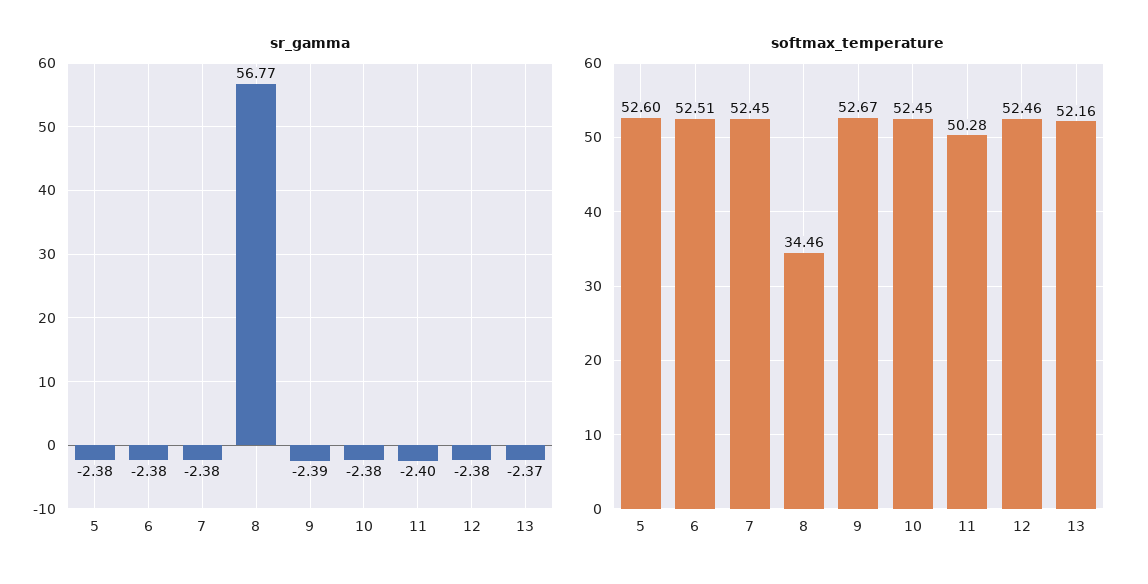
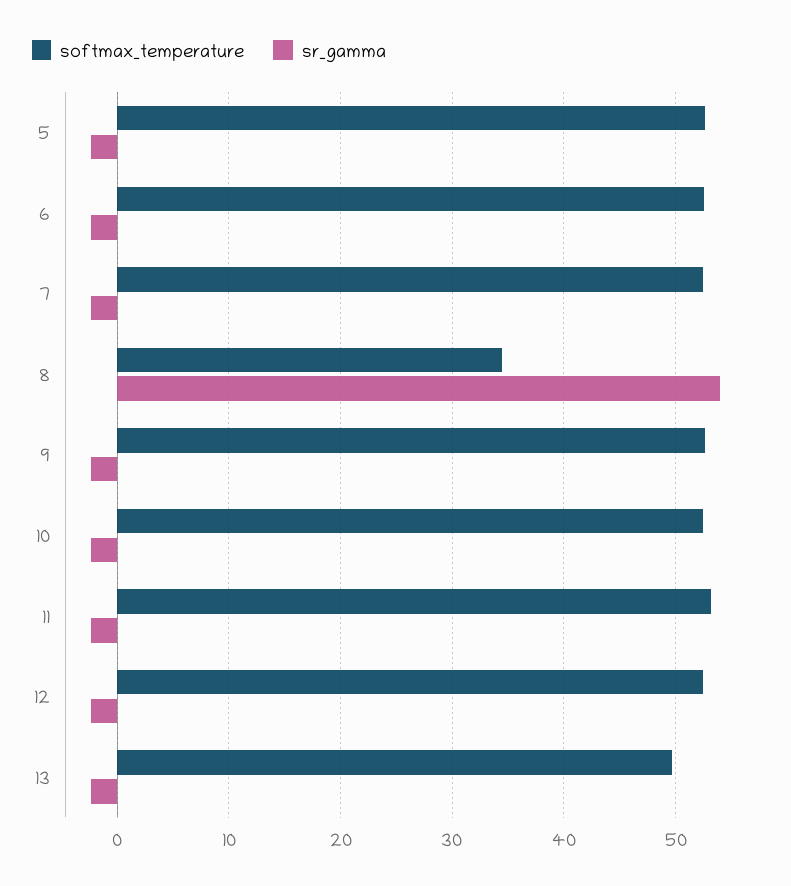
  {
    "sr_gamma": {
      "5": -2.38,
      "6": -2.38,
      "7": -2.38,
-     "8": 56.77,
+     "8": 54,
      "9": -2.39,
      "10": -2.38,
      "11": -2.4,
      "12": -2.38,
      "13": -2.37
    },
    "softmax_temperature": {
      "5": 52.6,
      "6": 52.51,
      "7": 52.45,
      "8": 34.46,
      "9": 52.67,
      "10": 52.45,
-     "11": 50.28,
+     "11": 53,
      "12": 52.46,
-     "13": 52.16
+     "13": 50
    }
  }

